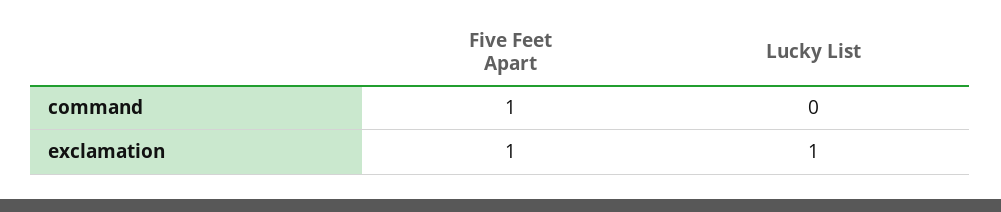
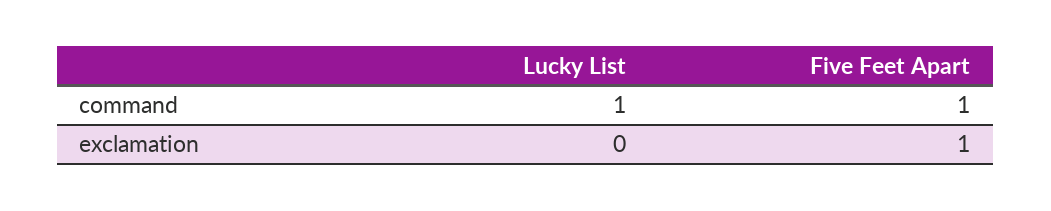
  {
    "Five Feet Apart": {
      "command": 1,
      "exclamation": 1
    },
    "Lucky List": {
-     "command": 0,
+     "command": 1,
-     "exclamation": 1
+     "exclamation": 0
    }
  }

